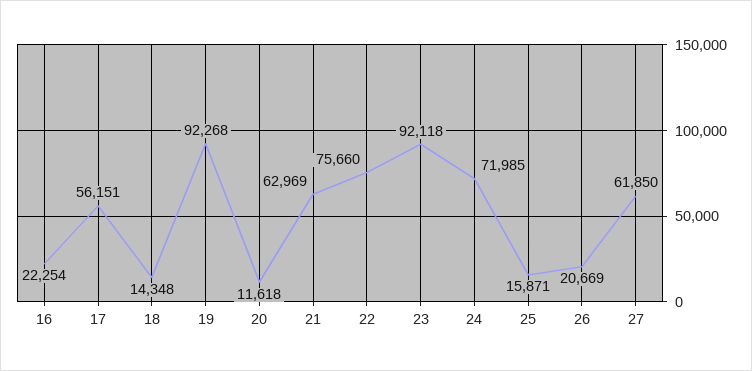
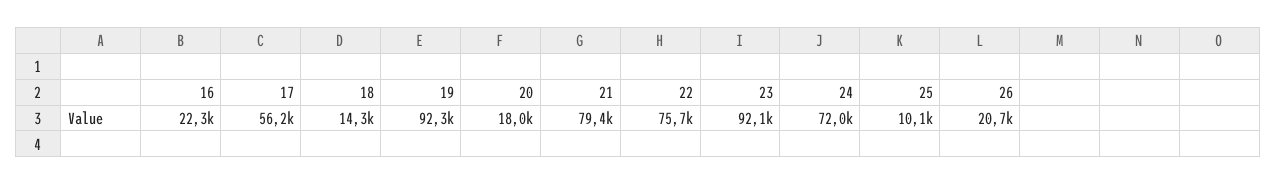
  {
    "16": 22254,
    "17": 56151,
    "18": 14348,
    "19": 92268,
-   "20": 11618,
+   "20": 18000,
-   "21": 62969,
+   "21": 79400,
    "22": 75660,
    "23": 92118,
    "24": 71985,
-   "25": 15871,
+   "25": 10100,
-   "26": 20669,
+   "26": 20669
-   "27": 61850
  }

